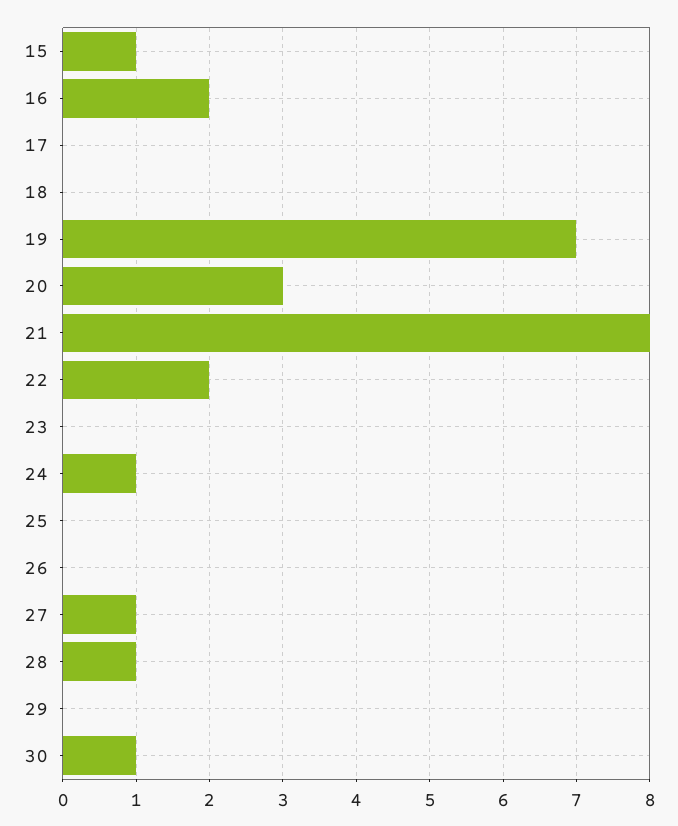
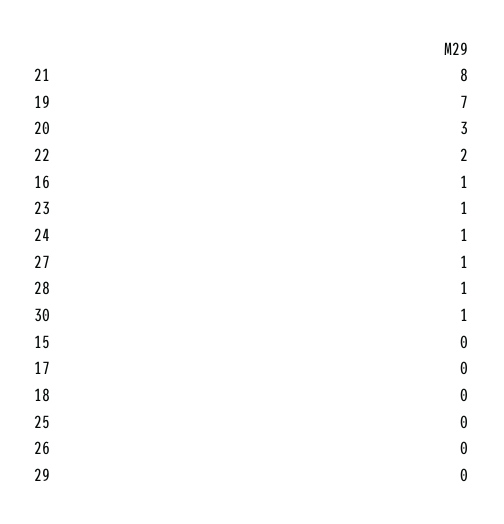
  {
-   "15": 1,
+   "15": 0,
-   "16": 2,
+   "16": 1,
    "17": 0,
    "18": 0,
    "19": 7,
    "20": 3,
    "21": 8,
    "22": 2,
-   "23": 0,
+   "23": 1,
    "24": 1,
    "25": 0,
    "26": 0,
    "27": 1,
    "28": 1,
    "29": 0,
    "30": 1
  }

